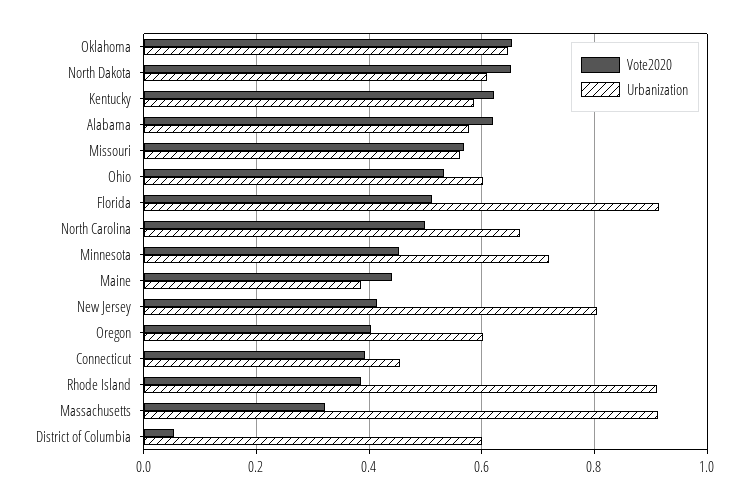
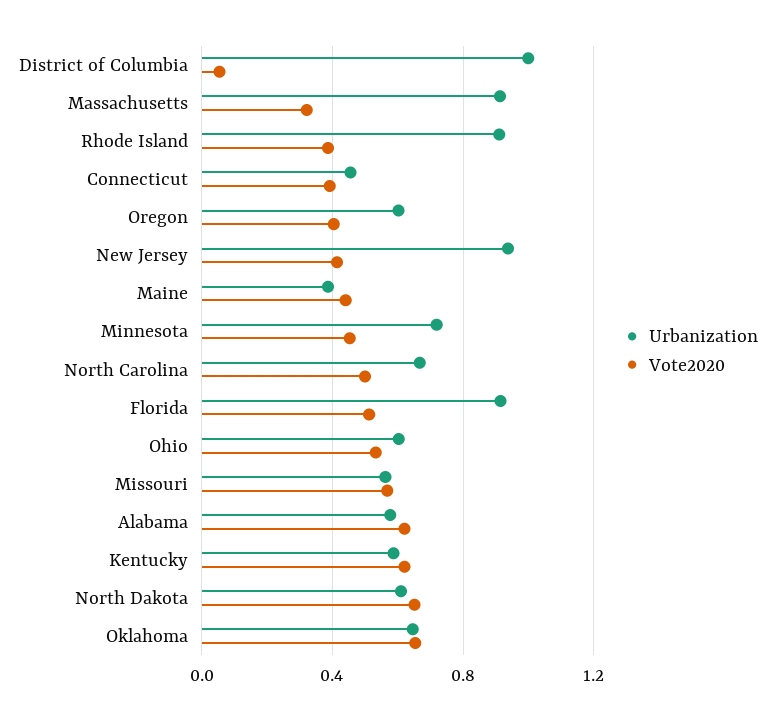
  {
    "Vote2020": {
      "Oklahoma": 0.66,
      "North Dakota": 0.66,
      "Kentucky": 0.62,
      "Alabama": 0.62,
      "Missouri": 0.56,
      "Ohio": 0.54,
      "Florida": 0.52,
      "North Carolina": 0.5,
      "Minnesota": 0.46,
      "Maine": 0.44,
      "New Jersey": 0.42,
      "Oregon": 0.4,
      "Connecticut": 0.4,
      "Rhode Island": 0.38,
      "Massachusetts": 0.32,
      "District of Columbia": 0.06
    },
    "Urbanization": {
      "Oklahoma": 0.64,
      "North Dakota": 0.62,
      "Kentucky": 0.58,
      "Alabama": 0.58,
      "Missouri": 0.56,
      "Ohio": 0.6,
      "Florida": 0.92,
      "North Carolina": 0.66,
      "Minnesota": 0.72,
      "Maine": 0.38,
-     "New Jersey": 0.8,
+     "New Jersey": 0.95,
      "Oregon": 0.6,
      "Connecticut": 0.46,
      "Rhode Island": 0.92,
      "Massachusetts": 0.92,
-     "District of Columbia": 0.6
+     "District of Columbia": 1
    }
  }

